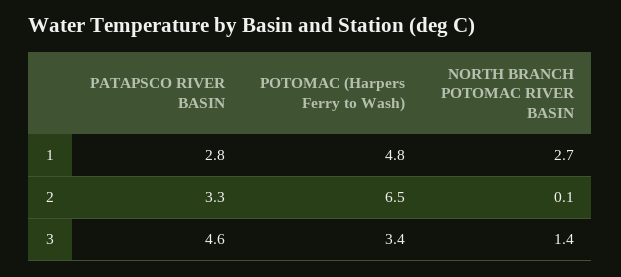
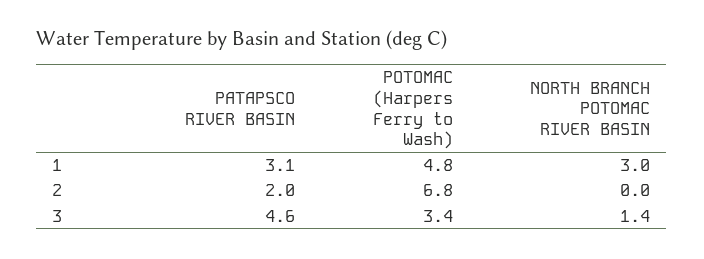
  {
    "PATAPSCO RIVER BASIN": {
-     "1": 2.8,
+     "1": 3.1,
-     "2": 3.3,
+     "2": 2,
      "3": 4.6
    },
    "POTOMAC (Harpers Ferry to Wash)": {
      "1": 4.8,
-     "2": 6.5,
+     "2": 6.8,
      "3": 3.4
    },
    "NORTH BRANCH POTOMAC RIVER BASIN": {
-     "1": 2.7,
+     "1": 3,
-     "2": 0.1,
+     "2": 0,
      "3": 1.4
    }
  }

